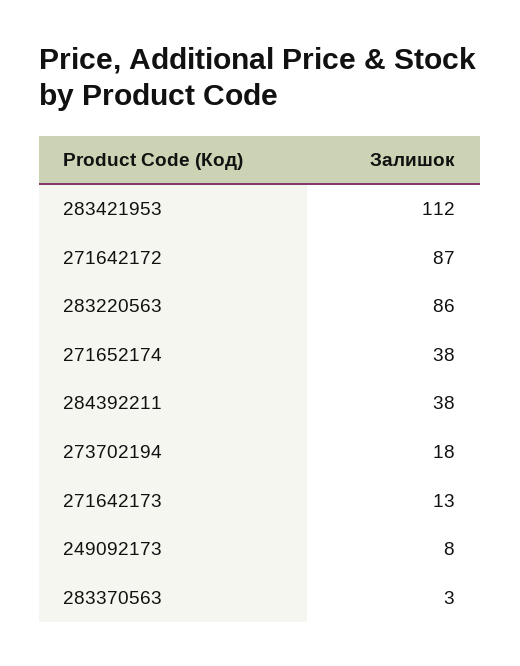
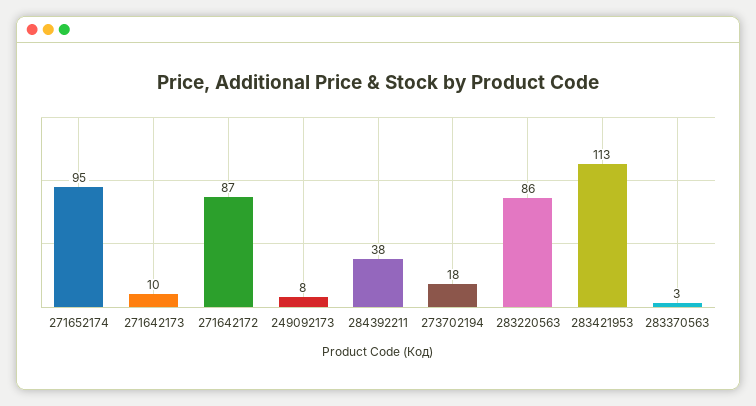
  {
-   "283421953": 112,
+   "283421953": 113,
    "271642172": 87,
    "283220563": 86,
-   "271652174": 38,
+   "271652174": 95,
    "284392211": 38,
    "273702194": 18,
-   "271642173": 13,
+   "271642173": 10,
    "249092173": 8,
    "283370563": 3
  }

